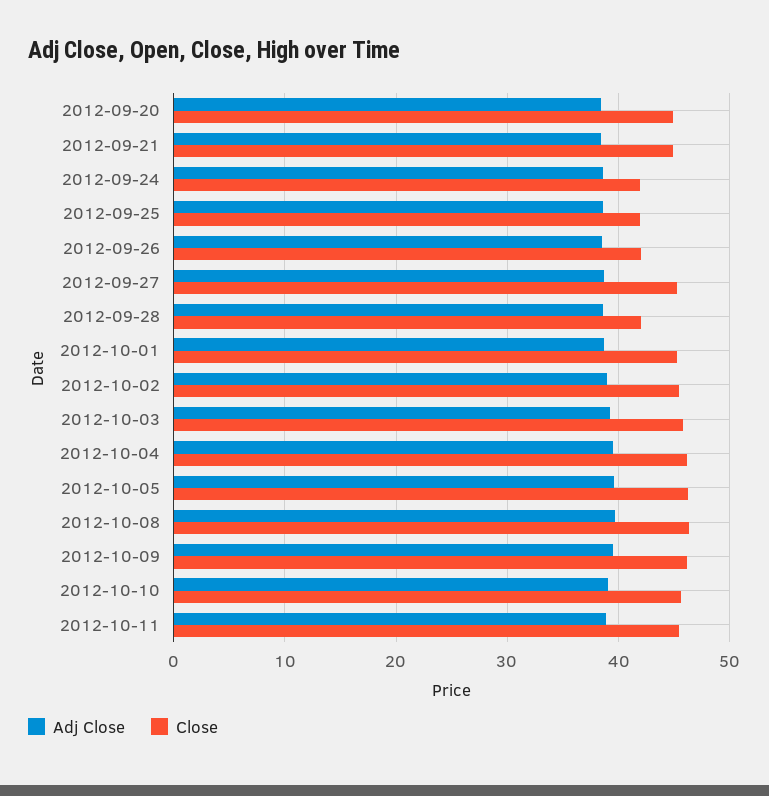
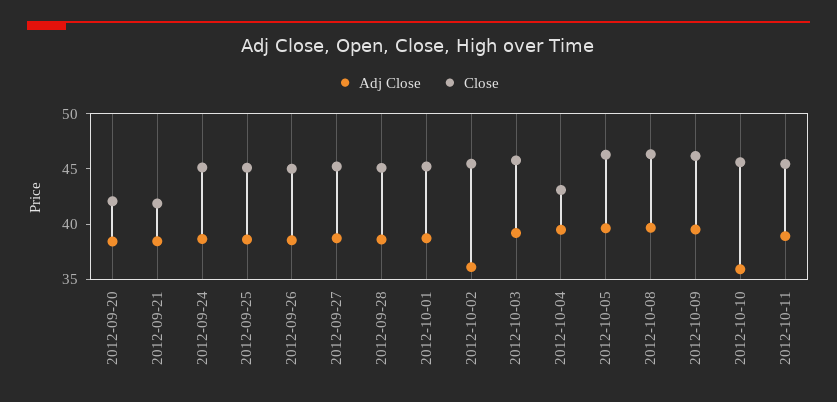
  {
    "Adj Close": {
      "2012-09-20": 38,
      "2012-09-21": 38,
      "2012-09-24": 39,
      "2012-09-25": 39,
      "2012-09-26": 39,
      "2012-09-27": 39,
      "2012-09-28": 39,
      "2012-10-01": 39,
-     "2012-10-02": 39,
+     "2012-10-02": 36,
      "2012-10-03": 39,
      "2012-10-04": 39,
      "2012-10-05": 40,
      "2012-10-08": 40,
      "2012-10-09": 40,
-     "2012-10-10": 39,
+     "2012-10-10": 36,
      "2012-10-11": 39
    },
    "Close": {
-     "2012-09-20": 45,
+     "2012-09-20": 42,
-     "2012-09-21": 45,
+     "2012-09-21": 42,
-     "2012-09-24": 42,
+     "2012-09-24": 45,
-     "2012-09-25": 42,
+     "2012-09-25": 45,
-     "2012-09-26": 42,
+     "2012-09-26": 45,
      "2012-09-27": 45,
-     "2012-09-28": 42,
+     "2012-09-28": 45,
      "2012-10-01": 45,
      "2012-10-02": 45,
      "2012-10-03": 46,
-     "2012-10-04": 46,
+     "2012-10-04": 43,
      "2012-10-05": 46,
      "2012-10-08": 46,
      "2012-10-09": 46,
      "2012-10-10": 46,
      "2012-10-11": 45
    }
  }

